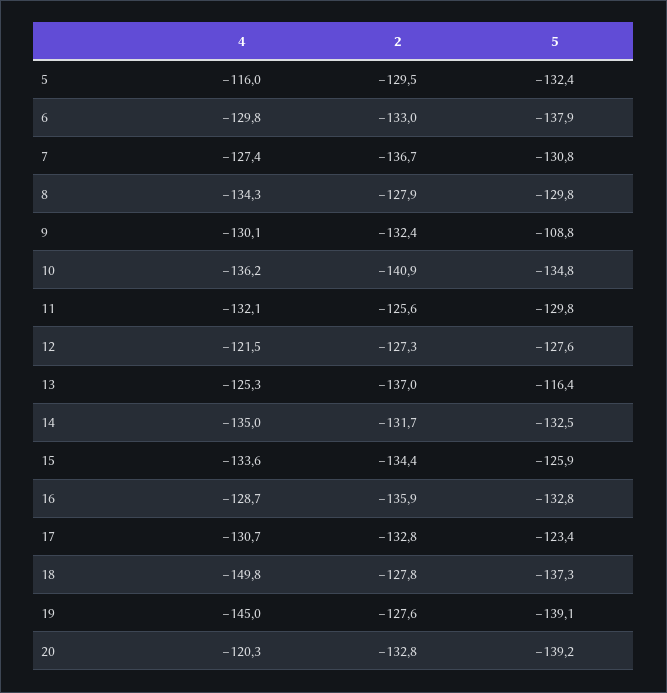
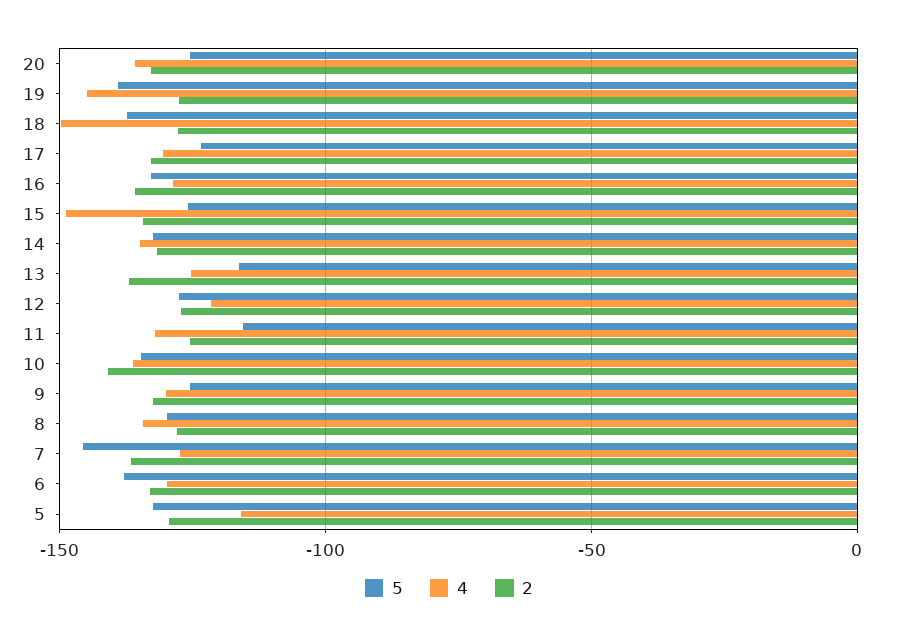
  {
    "4": {
      "5": -116,
      "6": -129.8,
      "7": -127.4,
      "8": -134.3,
      "9": -130.1,
      "10": -136.2,
      "11": -132.1,
      "12": -121.5,
      "13": -125.3,
      "14": -135,
-     "15": -133.6,
+     "15": -150,
      "16": -128.7,
      "17": -130.7,
      "18": -149.8,
      "19": -145,
-     "20": -120.3
+     "20": -135
    },
    "2": {
      "5": -129.5,
      "6": -133,
      "7": -136.7,
      "8": -127.9,
      "9": -132.4,
      "10": -140.9,
      "11": -125.6,
      "12": -127.3,
      "13": -137,
      "14": -131.7,
      "15": -134.4,
      "16": -135.9,
      "17": -132.8,
      "18": -127.8,
      "19": -127.6,
      "20": -132.8
    },
    "5": {
      "5": -132.4,
      "6": -137.9,
-     "7": -130.8,
+     "7": -145,
      "8": -129.8,
-     "9": -108.8,
+     "9": -125,
      "10": -134.8,
-     "11": -129.8,
+     "11": -115,
      "12": -127.6,
      "13": -116.4,
      "14": -132.5,
      "15": -125.9,
      "16": -132.8,
      "17": -123.4,
      "18": -137.3,
      "19": -139.1,
-     "20": -139.2
+     "20": -125
    }
  }

